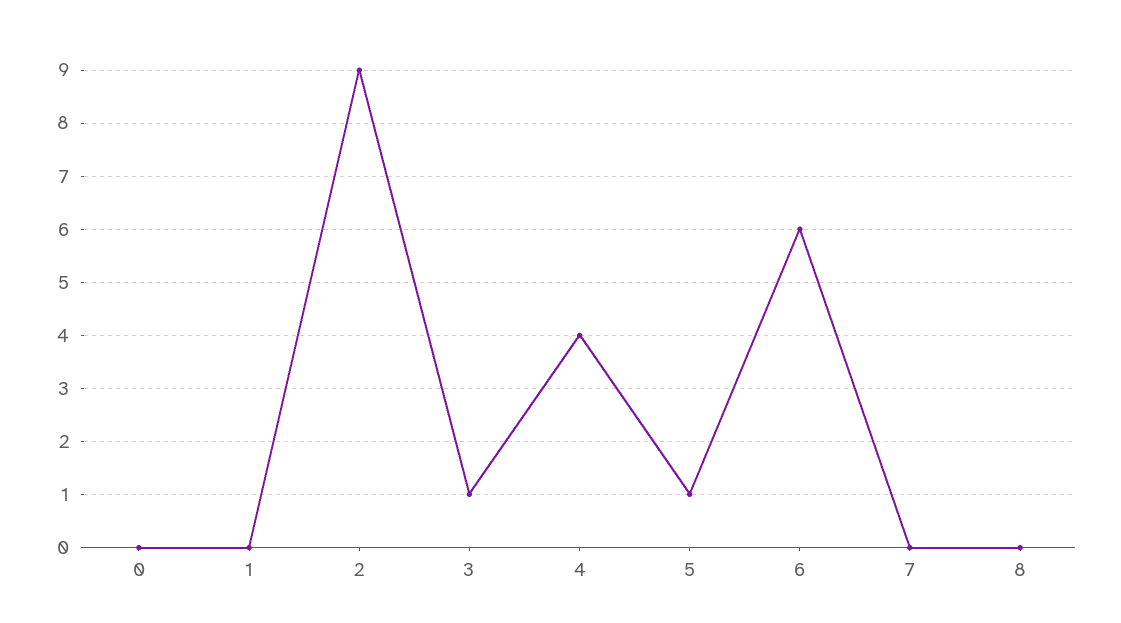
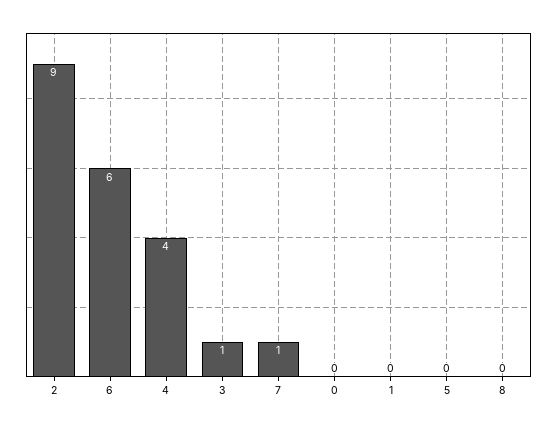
  {
    "0": 0,
    "1": 0,
    "2": 9,
    "3": 1,
    "4": 4,
-   "5": 1,
+   "5": 0,
    "6": 6,
-   "7": 0,
+   "7": 1,
    "8": 0
  }

